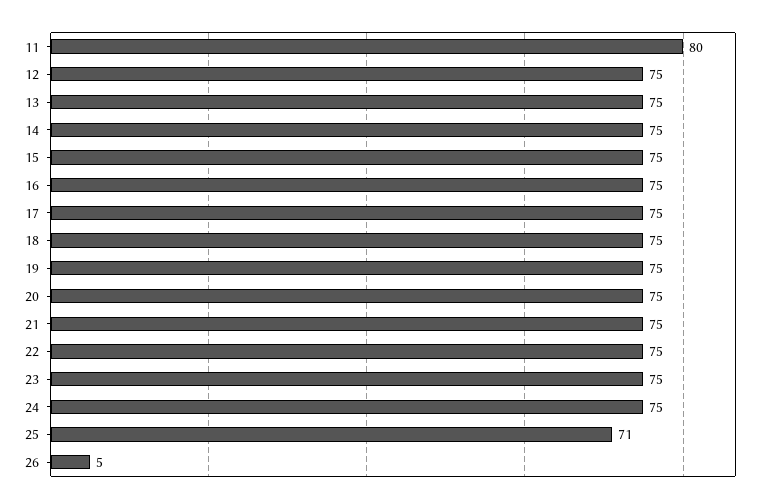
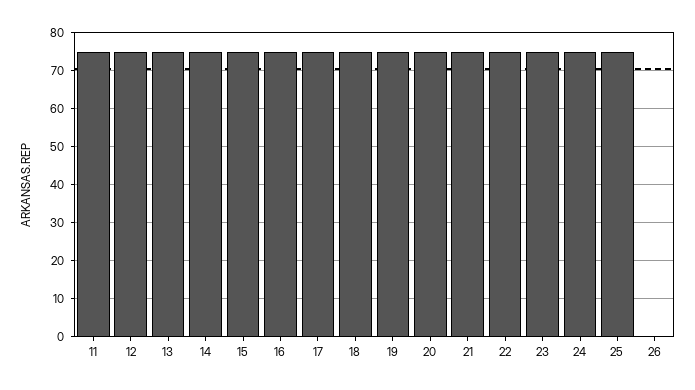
  {
-   "11": 80,
+   "11": 75,
    "12": 75,
    "13": 75,
    "14": 75,
    "15": 75,
    "16": 75,
    "17": 75,
    "18": 75,
    "19": 75,
    "20": 75,
    "21": 75,
    "22": 75,
    "23": 75,
    "24": 75,
-   "25": 71,
+   "25": 75,
-   "26": 5
+   "26": 0
  }

